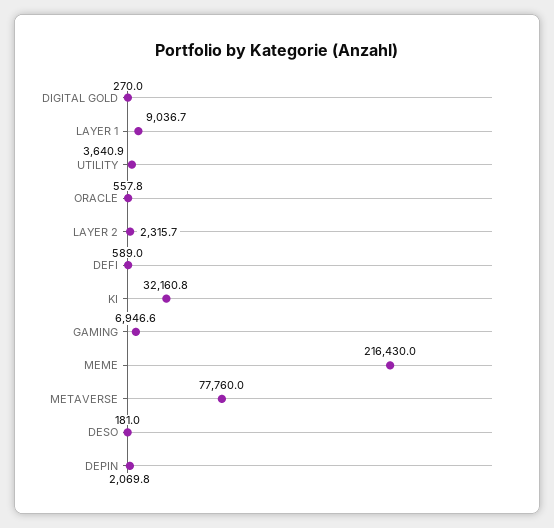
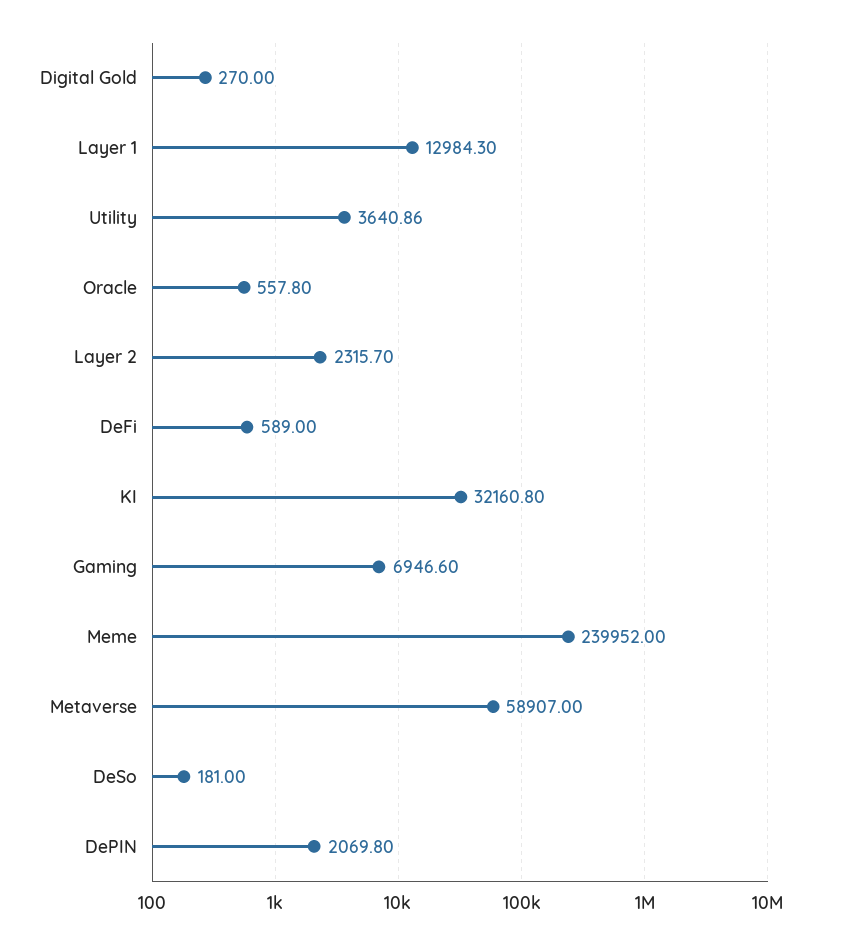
  {
    "DIGITAL GOLD": 270,
-   "LAYER 1": 9036.7,
+   "LAYER 1": 12984.3,
    "UTILITY": 3640.86,
    "ORACLE": 557.8,
    "LAYER 2": 2315.7,
    "DEFI": 589,
    "KI": 32160.8,
    "GAMING": 6946.6,
-   "MEME": 216430,
+   "MEME": 239952,
-   "METAVERSE": 77760,
+   "METAVERSE": 58907,
    "DESO": 181,
    "DEPIN": 2069.8
  }

